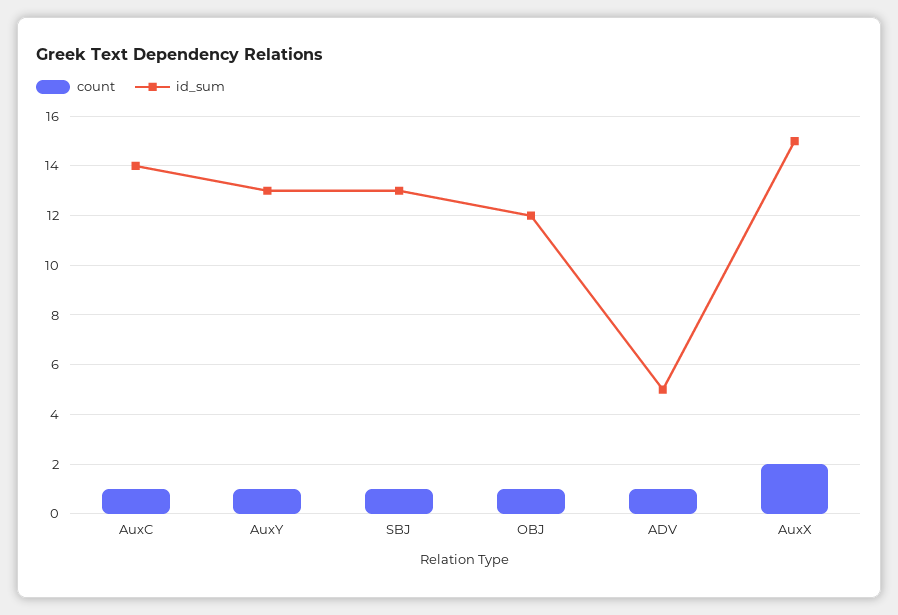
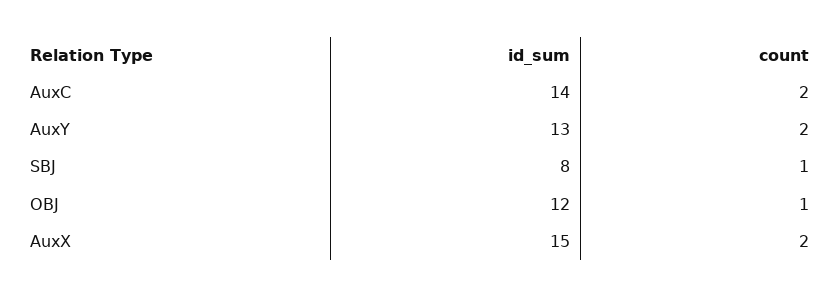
  {
    "count": {
-     "AuxC": 1,
+     "AuxC": 2,
-     "AuxY": 1,
+     "AuxY": 2,
      "SBJ": 1,
      "OBJ": 1,
-     "ADV": 1,
      "AuxX": 2
    },
    "id_sum": {
      "AuxC": 14,
      "AuxY": 13,
-     "SBJ": 13,
+     "SBJ": 8,
      "OBJ": 12,
-     "ADV": 5,
      "AuxX": 15
    }
  }

